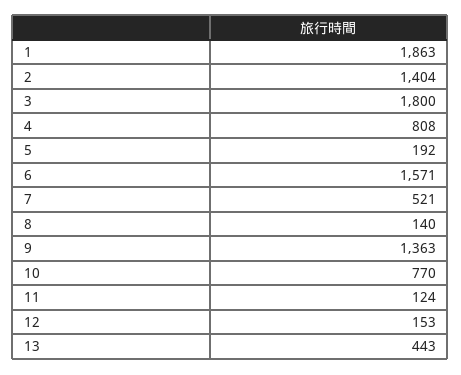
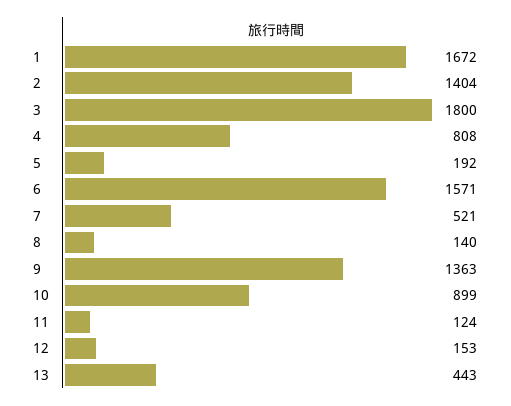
  {
-   "1": 1863,
+   "1": 1672,
    "2": 1404,
    "3": 1800,
    "4": 808,
    "5": 192,
    "6": 1571,
    "7": 521,
    "8": 140,
    "9": 1363,
-   "10": 770,
+   "10": 899,
    "11": 124,
    "12": 153,
    "13": 443
  }

